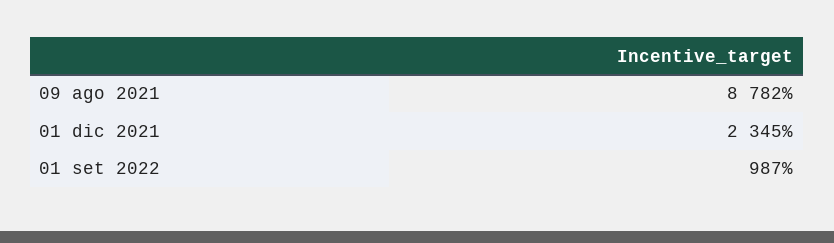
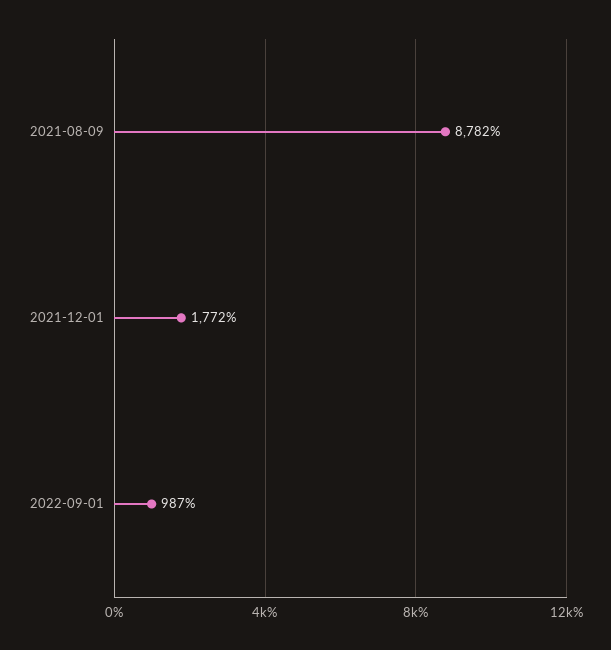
  {
    "09 ago 2021": 8782,
-   "01 dic 2021": 2345,
+   "01 dic 2021": 1772,
    "01 set 2022": 987
  }

